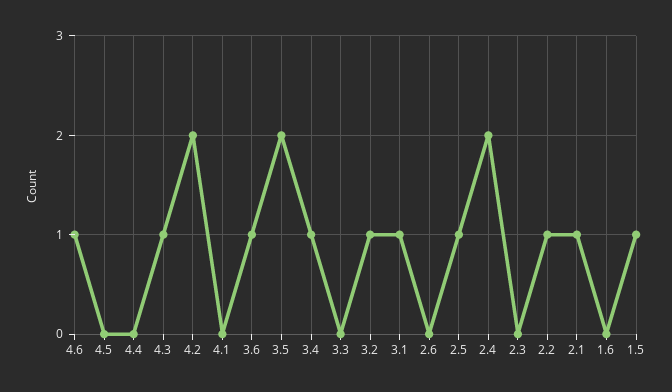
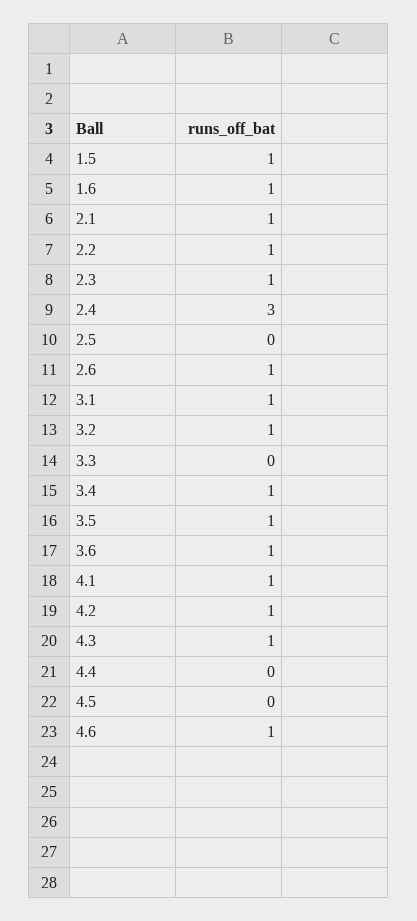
  {
    "4.6": 1,
    "4.5": 0,
    "4.4": 0,
    "4.3": 1,
-   "4.2": 2,
+   "4.2": 1,
-   "4.1": 0,
+   "4.1": 1,
    "3.6": 1,
-   "3.5": 2,
+   "3.5": 1,
    "3.4": 1,
    "3.3": 0,
    "3.2": 1,
    "3.1": 1,
-   "2.6": 0,
+   "2.6": 1,
-   "2.5": 1,
+   "2.5": 0,
-   "2.4": 2,
+   "2.4": 3,
-   "2.3": 0,
+   "2.3": 1,
    "2.2": 1,
    "2.1": 1,
-   "1.6": 0,
+   "1.6": 1,
    "1.5": 1
  }

